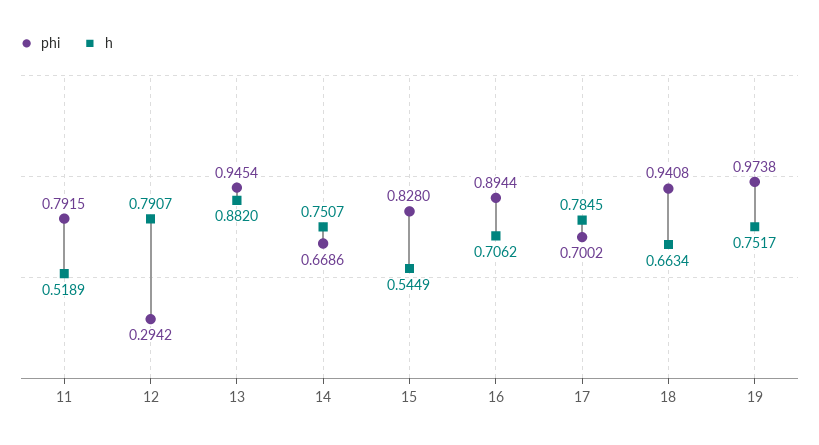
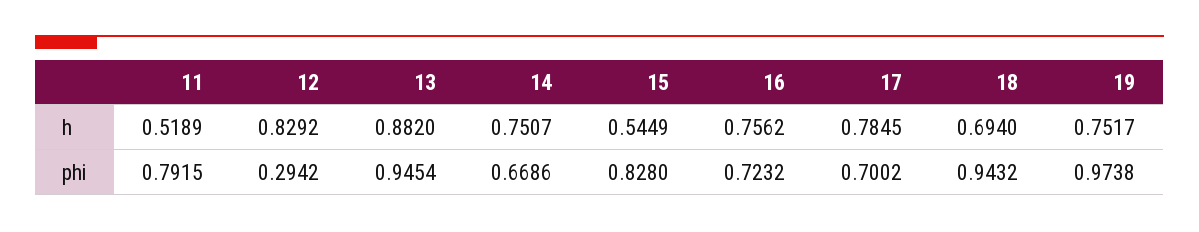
  {
    "phi": {
      "11": 0.7915,
      "12": 0.2942,
      "13": 0.9454,
      "14": 0.6686,
      "15": 0.828,
-     "16": 0.8944,
+     "16": 0.7232,
      "17": 0.7002,
-     "18": 0.9408,
+     "18": 0.9432,
      "19": 0.9738
    },
    "h": {
      "11": 0.5189,
-     "12": 0.7907,
+     "12": 0.8292,
      "13": 0.882,
      "14": 0.7507,
      "15": 0.5449,
-     "16": 0.7062,
+     "16": 0.7562,
      "17": 0.7845,
-     "18": 0.6634,
+     "18": 0.694,
      "19": 0.7517
    }
  }

